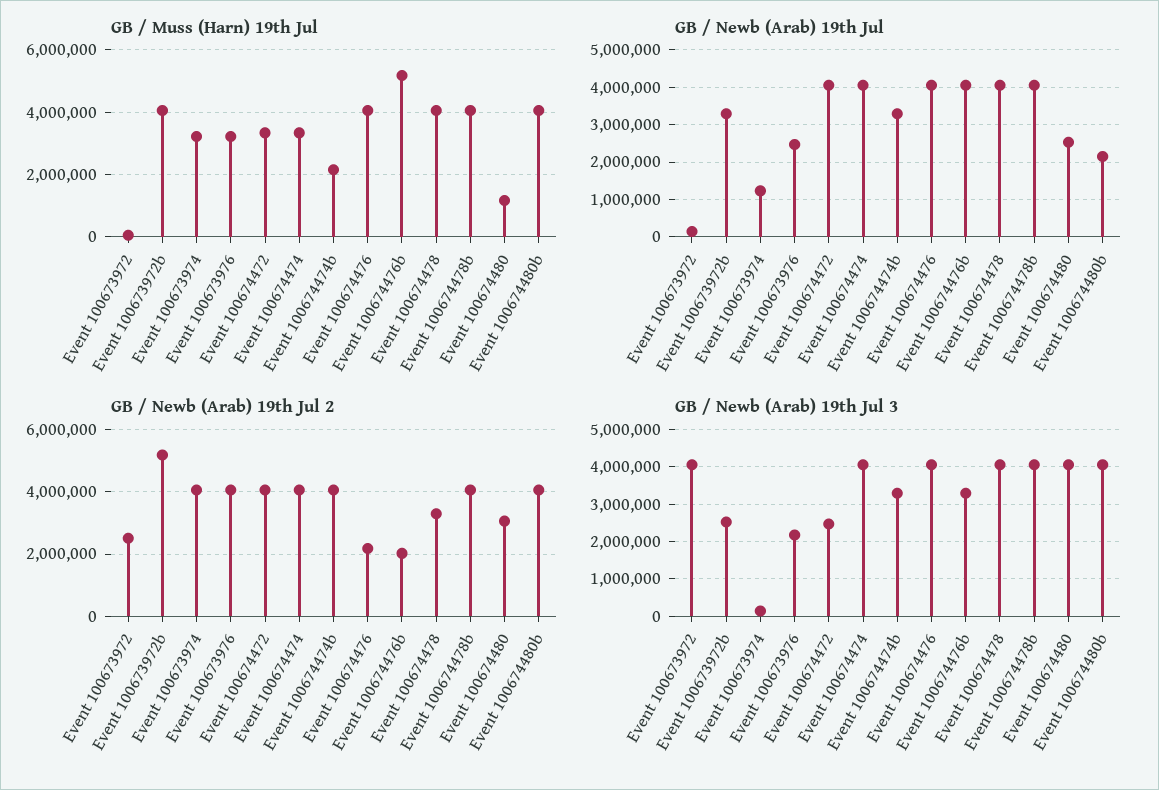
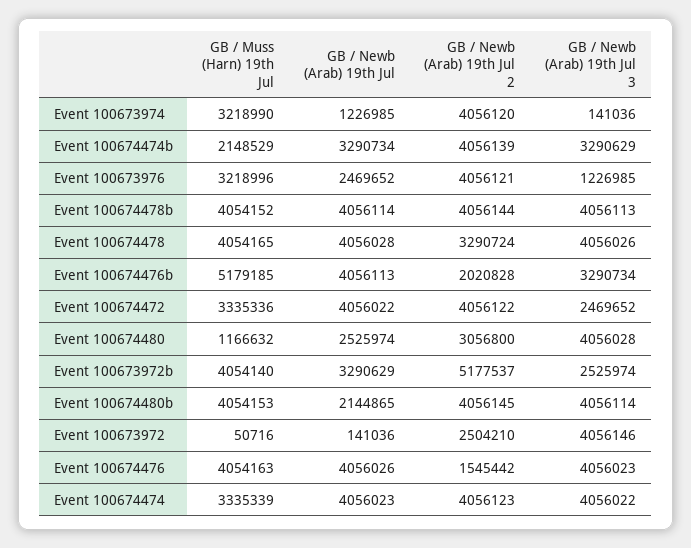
  {
    "GB / Muss (Harn) 19th Jul": {
      "Event 100673972": 50716,
      "Event 100673972b": 4054140,
      "Event 100673974": 3218990,
      "Event 100673976": 3218996,
      "Event 100674472": 3335336,
      "Event 100674474": 3335339,
      "Event 100674474b": 2148529,
      "Event 100674476": 4054163,
      "Event 100674476b": 5179185,
      "Event 100674478": 4054165,
      "Event 100674478b": 4054152,
      "Event 100674480": 1166632,
      "Event 100674480b": 4054153
    },
    "GB / Newb (Arab) 19th Jul": {
      "Event 100673972": 141036,
      "Event 100673972b": 3290629,
      "Event 100673974": 1226985,
      "Event 100673976": 2469652,
      "Event 100674472": 4056022,
      "Event 100674474": 4056023,
      "Event 100674474b": 3290734,
      "Event 100674476": 4056026,
      "Event 100674476b": 4056113,
      "Event 100674478": 4056028,
      "Event 100674478b": 4056114,
      "Event 100674480": 2525974,
      "Event 100674480b": 2144865
    },
    "GB / Newb (Arab) 19th Jul 2": {
      "Event 100673972": 2504210,
      "Event 100673972b": 5177537,
      "Event 100673974": 4056120,
      "Event 100673976": 4056121,
      "Event 100674472": 4056122,
      "Event 100674474": 4056123,
      "Event 100674474b": 4056139,
-     "Event 100674476": 2200000,
+     "Event 100674476": 1545442,
      "Event 100674476b": 2020828,
      "Event 100674478": 3290724,
      "Event 100674478b": 4056144,
      "Event 100674480": 3056800,
      "Event 100674480b": 4056145
    },
    "GB / Newb (Arab) 19th Jul 3": {
      "Event 100673972": 4056146,
      "Event 100673972b": 2525974,
      "Event 100673974": 141036,
-     "Event 100673976": 2200000,
+     "Event 100673976": 1226985,
      "Event 100674472": 2469652,
      "Event 100674474": 4056022,
      "Event 100674474b": 3290629,
      "Event 100674476": 4056023,
      "Event 100674476b": 3290734,
      "Event 100674478": 4056026,
      "Event 100674478b": 4056113,
      "Event 100674480": 4056028,
      "Event 100674480b": 4056114
    }
  }

